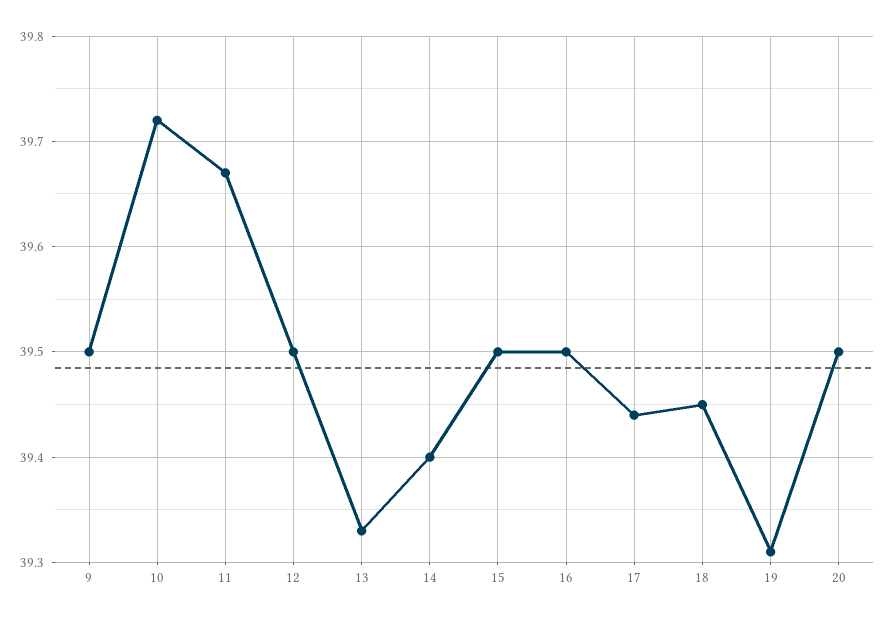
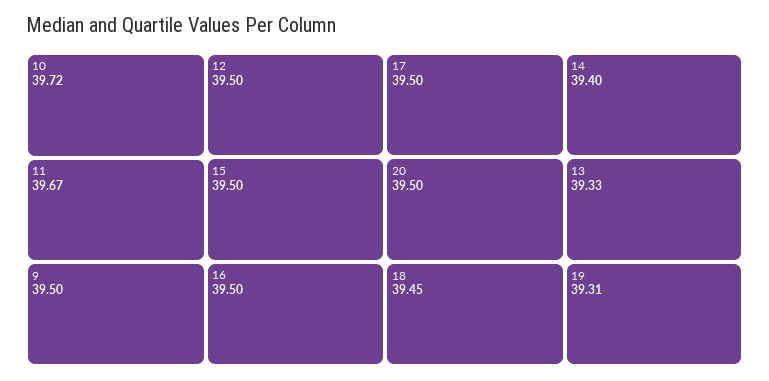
  {
    "9": 39.5,
    "10": 39.72,
    "11": 39.67,
    "12": 39.5,
    "13": 39.33,
    "14": 39.4,
    "15": 39.5,
    "16": 39.5,
-   "17": 39.44,
+   "17": 39.5,
    "18": 39.45,
    "19": 39.31,
    "20": 39.5
  }

